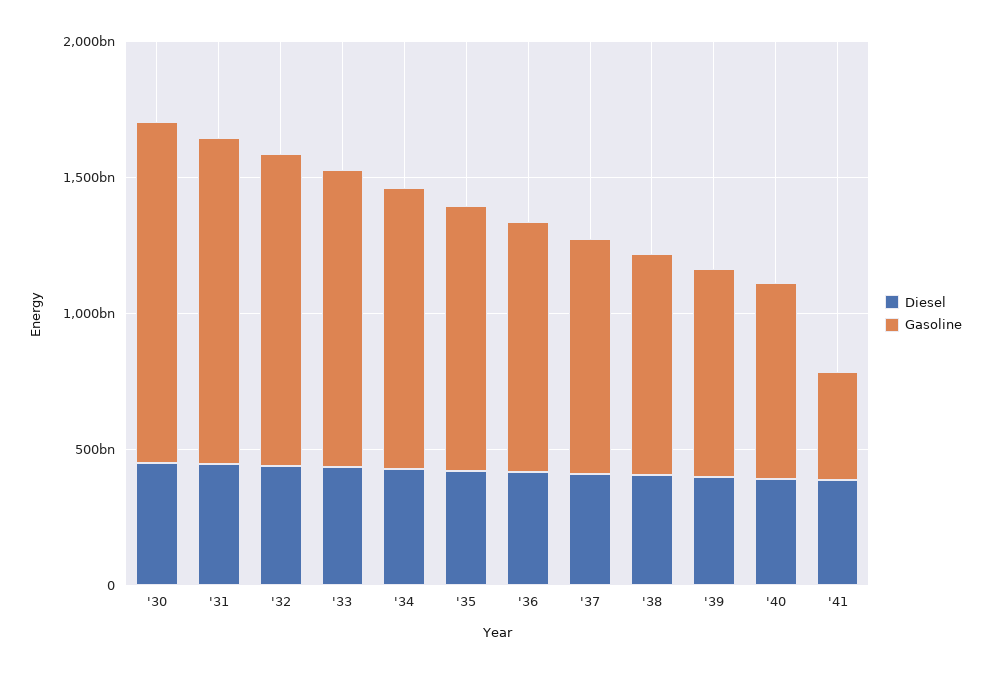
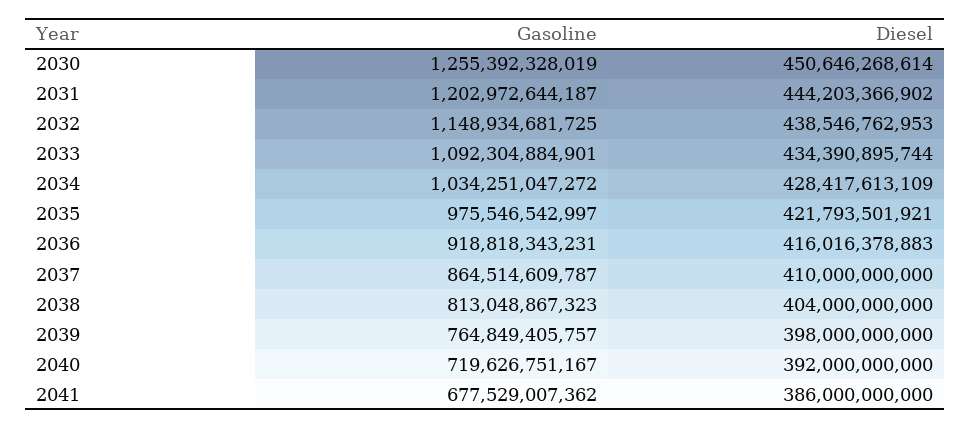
  {
    "Diesel": {
      "'30": 450646268614,
      "'31": 444203366902,
      "'32": 438546762953,
      "'33": 434390895744,
      "'34": 428417613109,
      "'35": 421793501921,
      "'36": 416016378883,
      "'37": 410000000000,
      "'38": 404000000000,
      "'39": 398000000000,
      "'40": 392000000000,
      "'41": 386000000000
    },
    "Gasoline": {
      "'30": 1255392328019,
      "'31": 1202972644187,
      "'32": 1148934681725,
      "'33": 1092304884901,
      "'34": 1034251047272,
      "'35": 975546542997,
      "'36": 918818343231,
      "'37": 864514609787,
      "'38": 813048867323,
      "'39": 764849405757,
      "'40": 719626751167,
-     "'41": 400000000000
+     "'41": 677529007362
    }
  }

